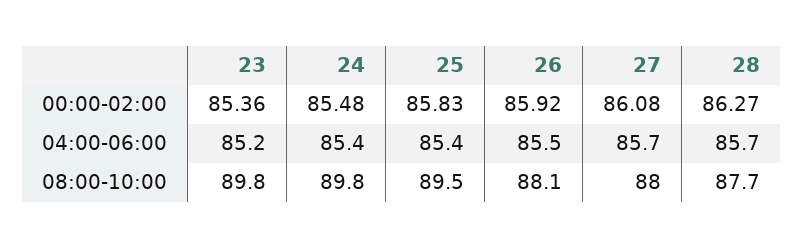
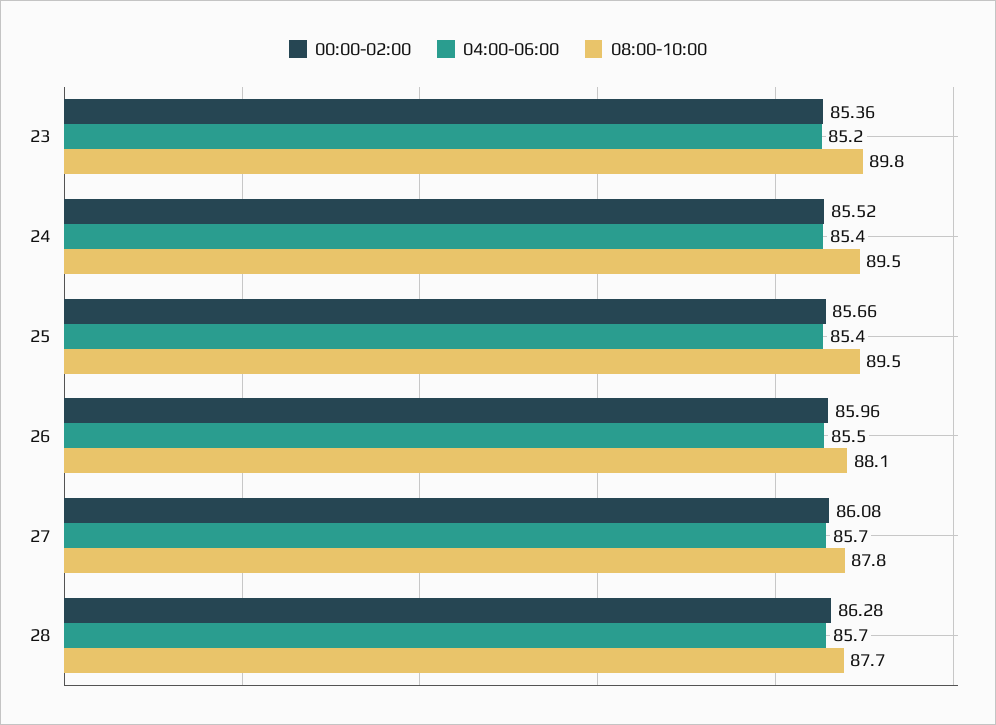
  {
    "00:00-02:00": {
      "23": 85.36,
-     "24": 85.48,
+     "24": 85.52,
-     "25": 85.83,
+     "25": 85.66,
-     "26": 85.92,
+     "26": 85.96,
      "27": 86.08,
-     "28": 86.27
+     "28": 86.28
    },
    "04:00-06:00": {
      "23": 85.2,
      "24": 85.4,
      "25": 85.4,
      "26": 85.5,
      "27": 85.7,
      "28": 85.7
    },
    "08:00-10:00": {
      "23": 89.8,
-     "24": 89.8,
+     "24": 89.5,
      "25": 89.5,
      "26": 88.1,
-     "27": 88,
+     "27": 87.8,
      "28": 87.7
    }
  }

